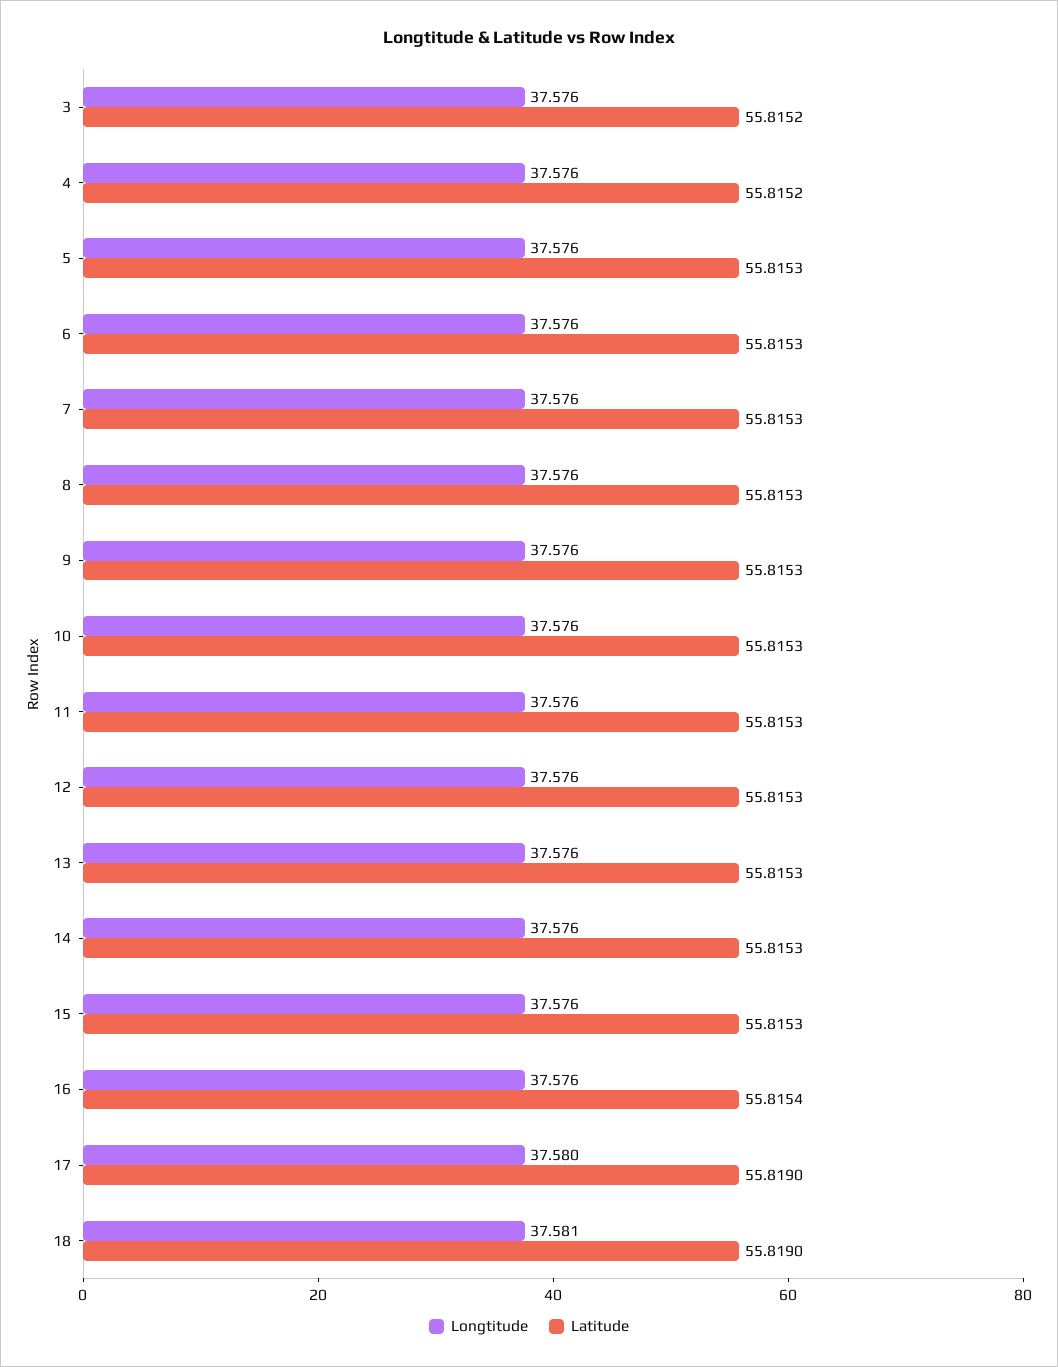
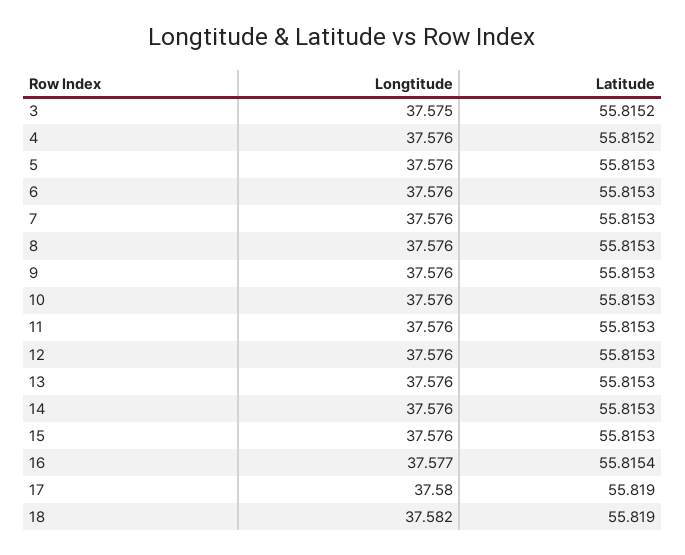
  {
    "Longtitude": {
-     "3": 37.576,
+     "3": 37.575,
      "4": 37.576,
      "5": 37.576,
      "6": 37.576,
      "7": 37.576,
      "8": 37.576,
      "9": 37.576,
      "10": 37.576,
      "11": 37.576,
      "12": 37.576,
      "13": 37.576,
      "14": 37.576,
      "15": 37.576,
-     "16": 37.576,
+     "16": 37.577,
      "17": 37.58,
-     "18": 37.581
+     "18": 37.582
    },
    "Latitude": {
      "3": 55.8152,
      "4": 55.8152,
      "5": 55.8153,
      "6": 55.8153,
      "7": 55.8153,
      "8": 55.8153,
      "9": 55.8153,
      "10": 55.8153,
      "11": 55.8153,
      "12": 55.8153,
      "13": 55.8153,
      "14": 55.8153,
      "15": 55.8153,
      "16": 55.8154,
      "17": 55.819,
      "18": 55.819
    }
  }

